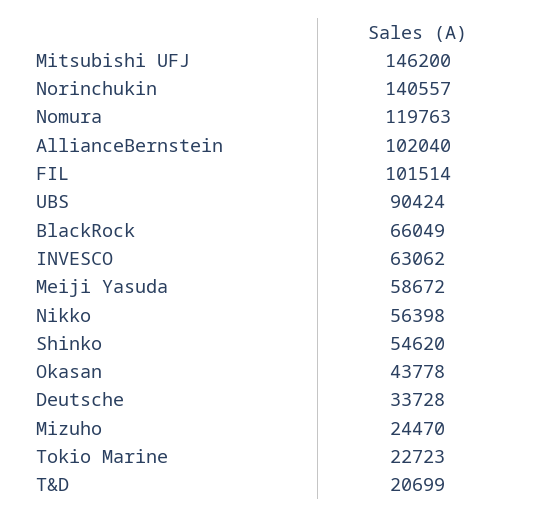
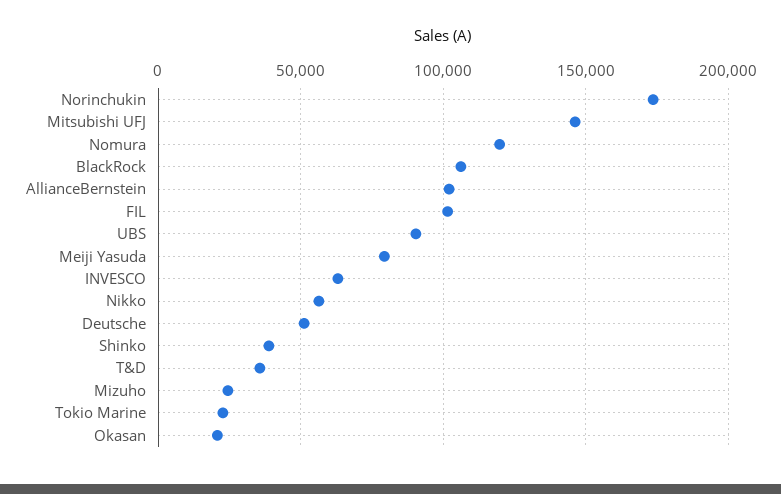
  {
    "Mitsubishi UFJ": 146200,
-   "Norinchukin": 140557,
+   "Norinchukin": 175000,
    "Nomura": 119763,
    "AllianceBernstein": 102040,
    "FIL": 101514,
    "UBS": 90424,
-   "BlackRock": 66049,
+   "BlackRock": 105000,
    "INVESCO": 63062,
-   "Meiji Yasuda": 58672,
+   "Meiji Yasuda": 80000,
    "Nikko": 56398,
-   "Shinko": 54620,
+   "Shinko": 40000,
-   "Okasan": 43778,
+   "Okasan": 20000,
-   "Deutsche": 33728,
+   "Deutsche": 50000,
    "Mizuho": 24470,
    "Tokio Marine": 22723,
-   "T&D": 20699
+   "T&D": 35000
  }

